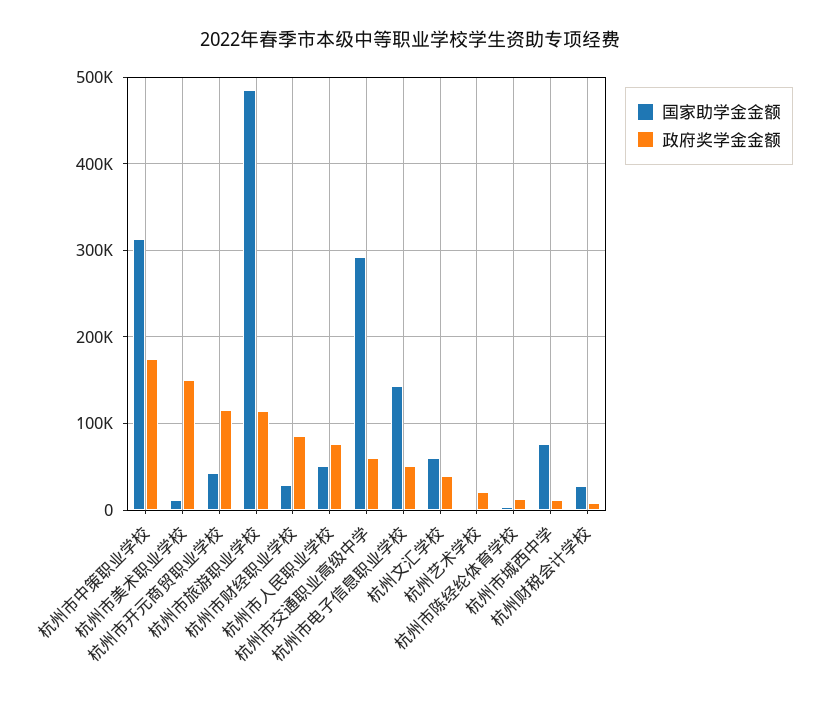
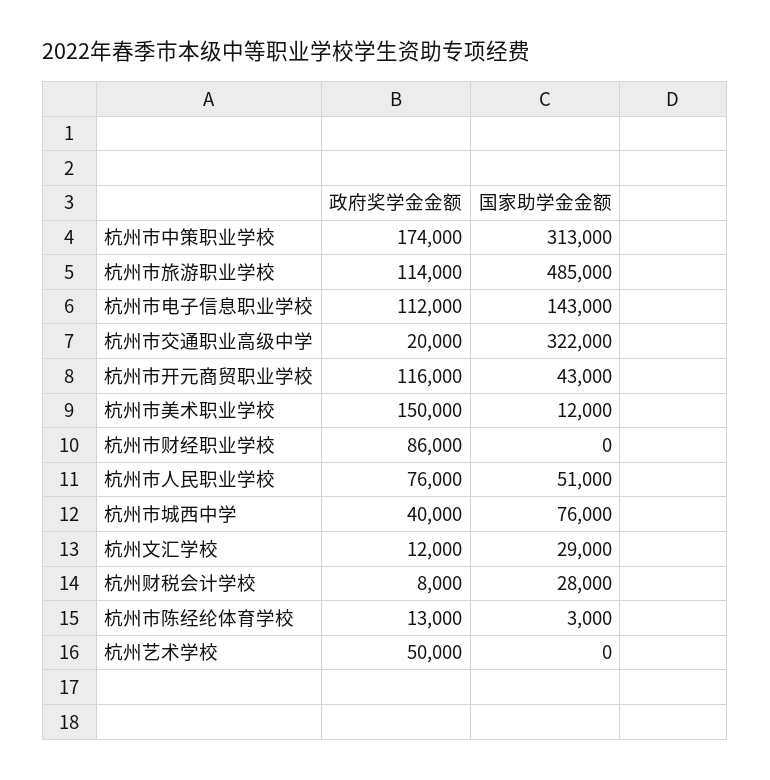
  {
    "国家助学金金额": {
      "杭州市中策职业学校": 313000,
      "杭州市美术职业学校": 12000,
      "杭州市开元商贸职业学校": 43000,
      "杭州市旅游职业学校": 485000,
-     "杭州市财经职业学校": 30000,
+     "杭州市财经职业学校": 0,
      "杭州市人民职业学校": 51000,
-     "杭州市交通职业高级中学": 290000,
+     "杭州市交通职业高级中学": 322000,
      "杭州市电子信息职业学校": 143000,
-     "杭州文汇学校": 60000,
+     "杭州文汇学校": 29000,
      "杭州艺术学校": 0,
      "杭州市陈经纶体育学校": 3000,
      "杭州市城西中学": 76000,
      "杭州财税会计学校": 28000
    },
    "政府奖学金金额": {
      "杭州市中策职业学校": 174000,
      "杭州市美术职业学校": 150000,
      "杭州市开元商贸职业学校": 116000,
      "杭州市旅游职业学校": 114000,
      "杭州市财经职业学校": 86000,
      "杭州市人民职业学校": 76000,
-     "杭州市交通职业高级中学": 60000,
+     "杭州市交通职业高级中学": 20000,
-     "杭州市电子信息职业学校": 50000,
+     "杭州市电子信息职业学校": 112000,
-     "杭州文汇学校": 40000,
+     "杭州文汇学校": 12000,
-     "杭州艺术学校": 20000,
+     "杭州艺术学校": 50000,
      "杭州市陈经纶体育学校": 13000,
-     "杭州市城西中学": 10000,
+     "杭州市城西中学": 40000,
      "杭州财税会计学校": 8000
    }
  }

